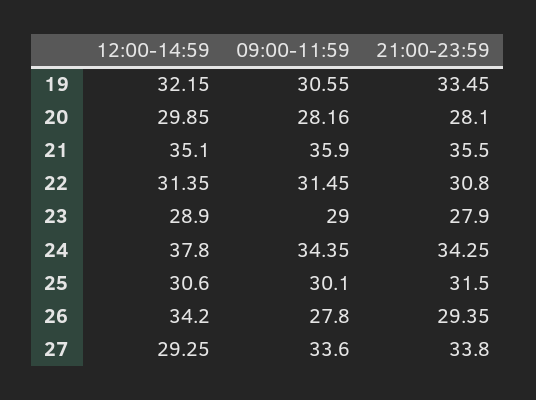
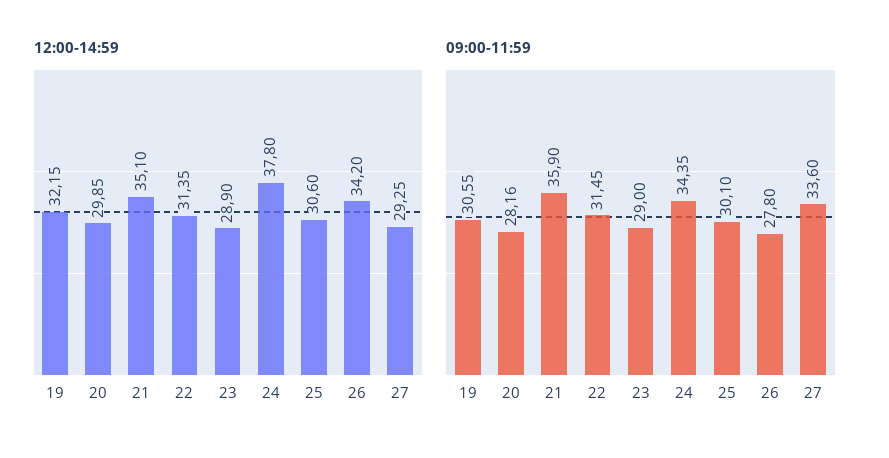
  {
    "12:00-14:59": {
      "19": 32.15,
      "20": 29.85,
      "21": 35.1,
      "22": 31.35,
      "23": 28.9,
      "24": 37.8,
      "25": 30.6,
      "26": 34.2,
      "27": 29.25
    },
    "09:00-11:59": {
      "19": 30.55,
      "20": 28.16,
      "21": 35.9,
      "22": 31.45,
      "23": 29,
      "24": 34.35,
      "25": 30.1,
      "26": 27.8,
      "27": 33.6
-   },
+   }
-   "21:00-23:59": {
-     "19": 33.45,
-     "20": 28.1,
-     "21": 35.5,
-     "22": 30.8,
-     "23": 27.9,
-     "24": 34.25,
-     "25": 31.5,
-     "26": 29.35,
-     "27": 33.8
-   }
  }

